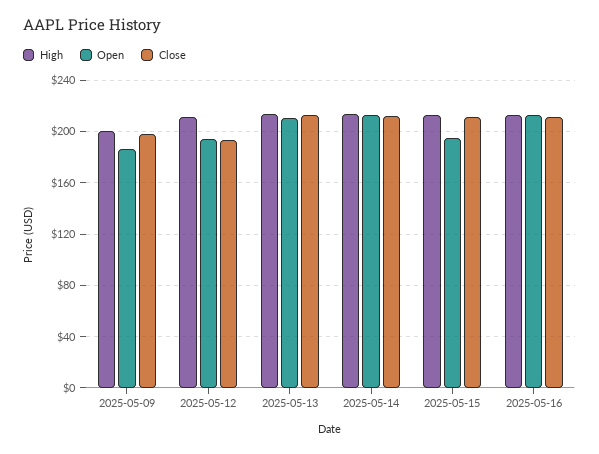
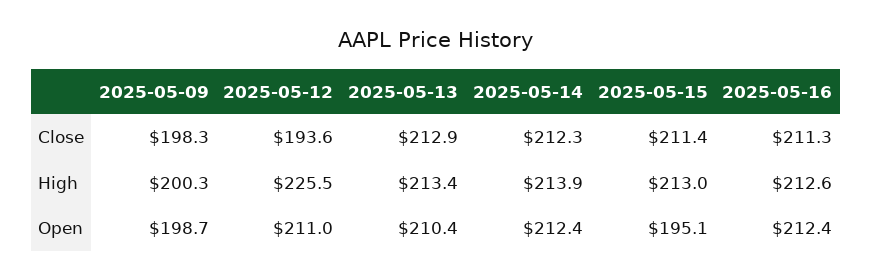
  {
    "High": {
      "2025-05-09": 200.3,
-     "2025-05-12": 210,
+     "2025-05-12": 225.5,
      "2025-05-13": 213.4,
      "2025-05-14": 213.9,
      "2025-05-15": 213,
      "2025-05-16": 212.6
    },
    "Open": {
-     "2025-05-09": 185,
+     "2025-05-09": 198.7,
-     "2025-05-12": 195,
+     "2025-05-12": 211,
      "2025-05-13": 210.4,
      "2025-05-14": 212.4,
      "2025-05-15": 195.1,
      "2025-05-16": 212.4
    },
    "Close": {
      "2025-05-09": 198.3,
      "2025-05-12": 193.6,
      "2025-05-13": 212.9,
      "2025-05-14": 212.3,
      "2025-05-15": 211.4,
      "2025-05-16": 211.3
    }
  }

